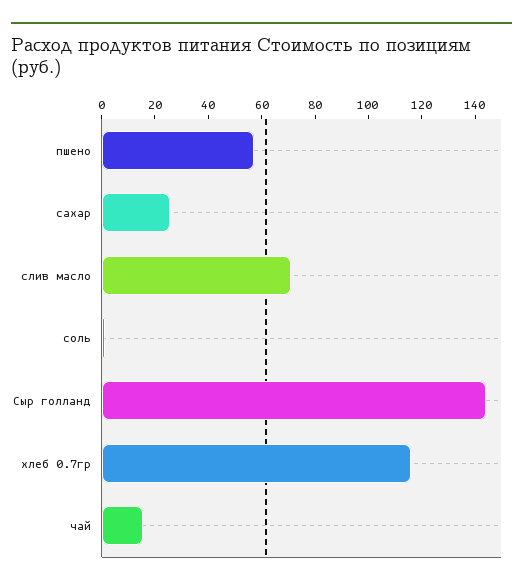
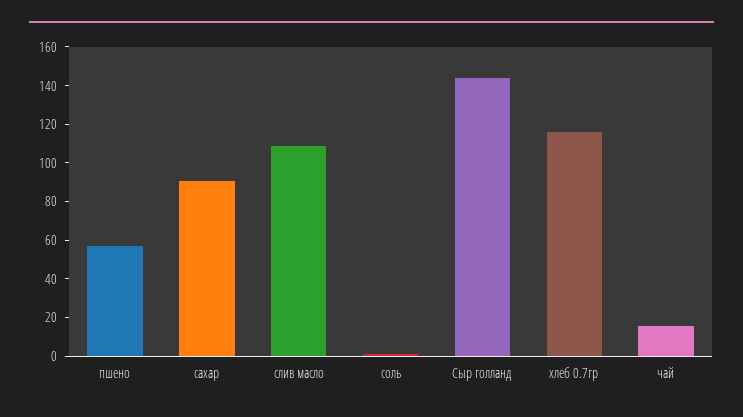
  {
    "пшено": 55,
-   "сахар": 25,
+   "сахар": 90,
-   "слив масло": 70,
+   "слив масло": 110,
    "соль": 0,
    "Сыр голланд": 145,
    "хлеб 0.7гр": 115,
    "чай": 15
  }

